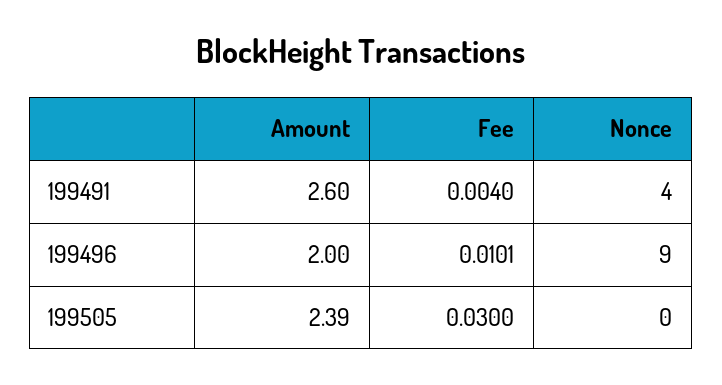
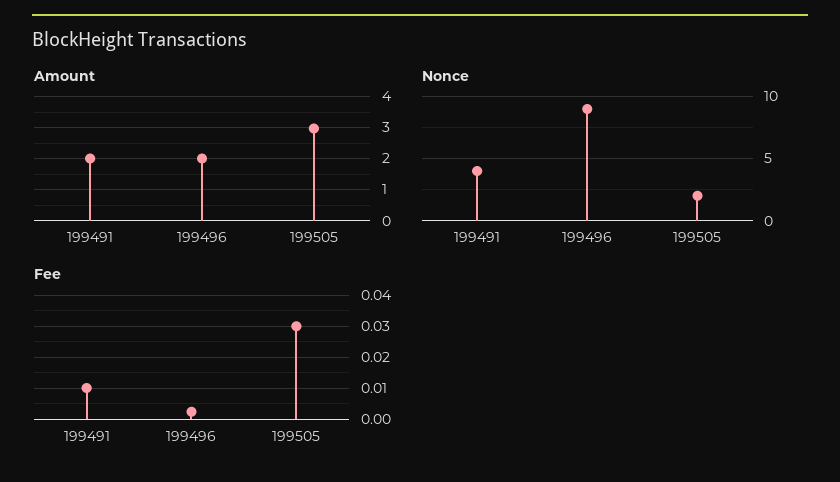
  {
    "Amount": {
-     "199491": 2.6,
+     "199491": 2,
      "199496": 2,
-     "199505": 2.39
+     "199505": 3
    },
    "Fee": {
-     "199491": 0.004,
+     "199491": 0.01,
-     "199496": 0.0101,
+     "199496": 0.002,
      "199505": 0.03
    },
    "Nonce": {
      "199491": 4,
      "199496": 9,
-     "199505": 0
+     "199505": 2
    }
  }

